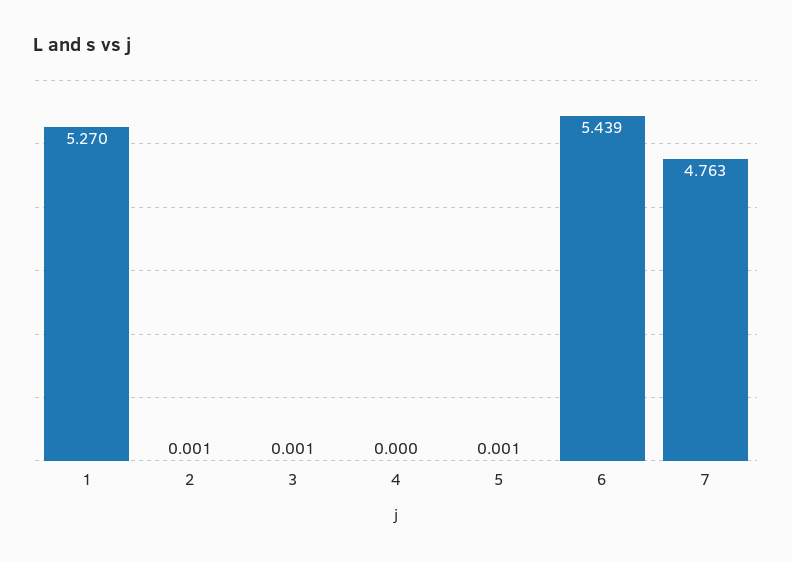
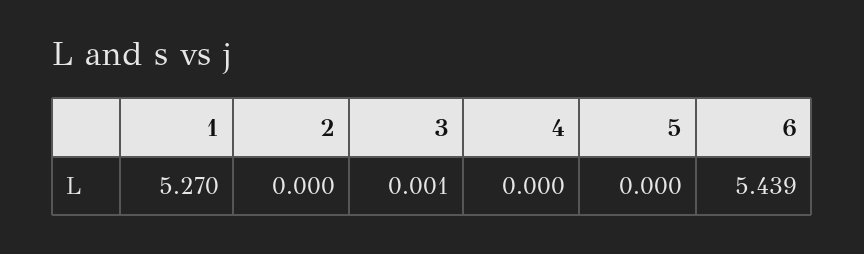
  {
    "1": 5.27,
-   "2": 0.001,
+   "2": 0,
    "3": 0.001,
    "4": 0,
-   "5": 0.001,
+   "5": 0,
-   "6": 5.439,
+   "6": 5.439
-   "7": 4.763
  }

